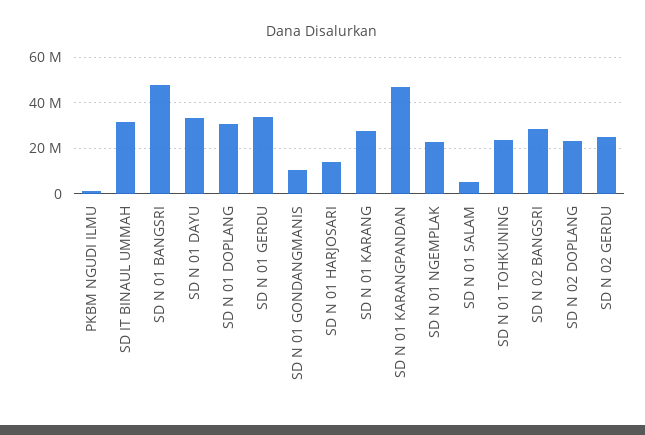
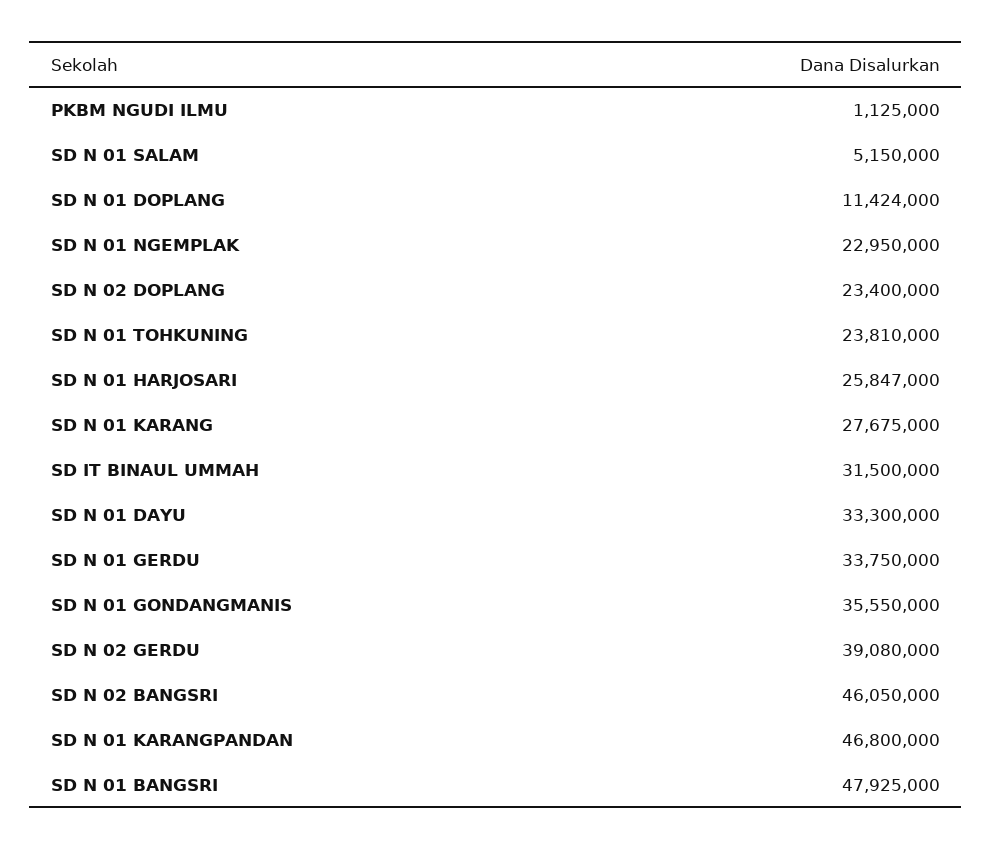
  {
    "PKBM NGUDI ILMU": 1125000,
    "SD IT BINAUL UMMAH": 31500000,
    "SD N 01 BANGSRI": 47925000,
    "SD N 01 DAYU": 33300000,
-   "SD N 01 DOPLANG": 30000000,
+   "SD N 01 DOPLANG": 11424000,
    "SD N 01 GERDU": 33750000,
-   "SD N 01 GONDANGMANIS": 10000000,
+   "SD N 01 GONDANGMANIS": 35550000,
-   "SD N 01 HARJOSARI": 15000000,
+   "SD N 01 HARJOSARI": 25847000,
    "SD N 01 KARANG": 27675000,
    "SD N 01 KARANGPANDAN": 46800000,
    "SD N 01 NGEMPLAK": 22950000,
    "SD N 01 SALAM": 5150000,
    "SD N 01 TOHKUNING": 23810000,
-   "SD N 02 BANGSRI": 30000000,
+   "SD N 02 BANGSRI": 46050000,
    "SD N 02 DOPLANG": 23400000,
-   "SD N 02 GERDU": 25000000
+   "SD N 02 GERDU": 39080000
  }

